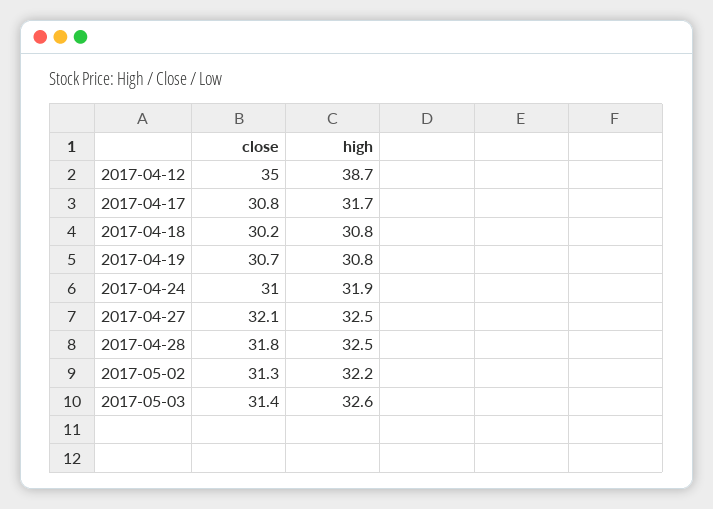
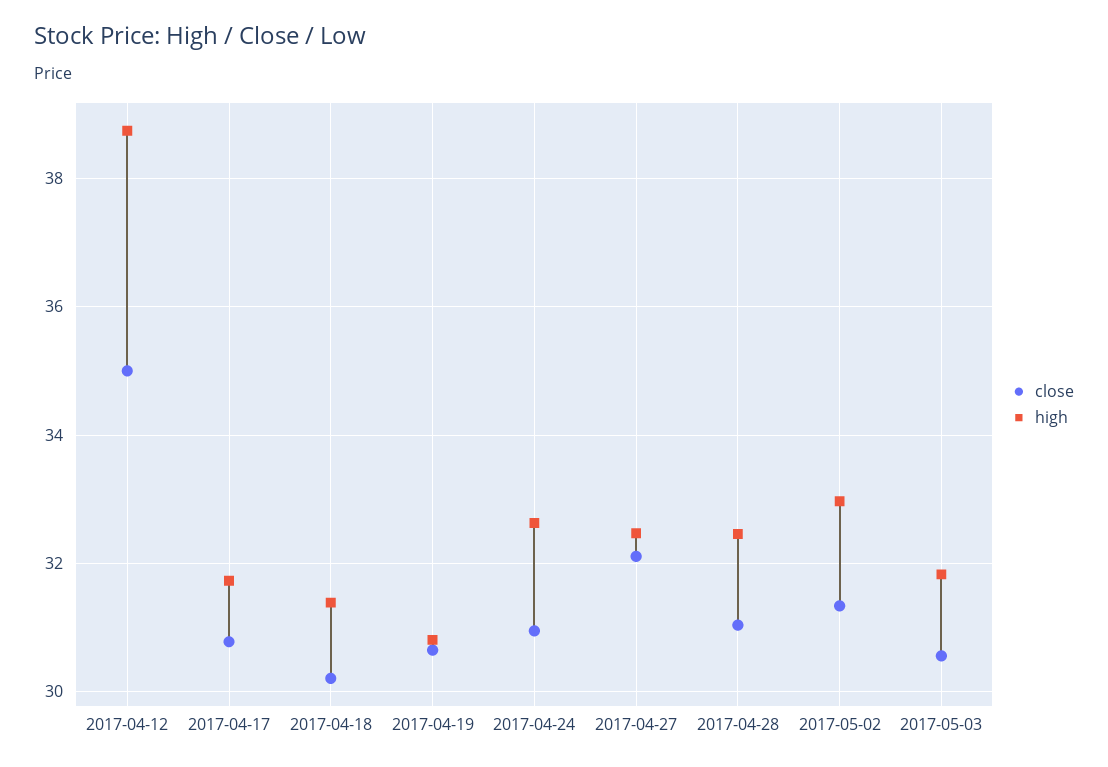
  {
    "close": {
      "2017-04-12": 35,
      "2017-04-17": 30.8,
      "2017-04-18": 30.2,
      "2017-04-19": 30.7,
      "2017-04-24": 31,
      "2017-04-27": 32.1,
-     "2017-04-28": 31.8,
+     "2017-04-28": 31,
      "2017-05-02": 31.3,
-     "2017-05-03": 31.4
+     "2017-05-03": 30.6
    },
    "high": {
      "2017-04-12": 38.7,
      "2017-04-17": 31.7,
-     "2017-04-18": 30.8,
+     "2017-04-18": 31.4,
      "2017-04-19": 30.8,
-     "2017-04-24": 31.9,
+     "2017-04-24": 32.6,
      "2017-04-27": 32.5,
      "2017-04-28": 32.5,
-     "2017-05-02": 32.2,
+     "2017-05-02": 33,
-     "2017-05-03": 32.6
+     "2017-05-03": 31.8
    }
  }

